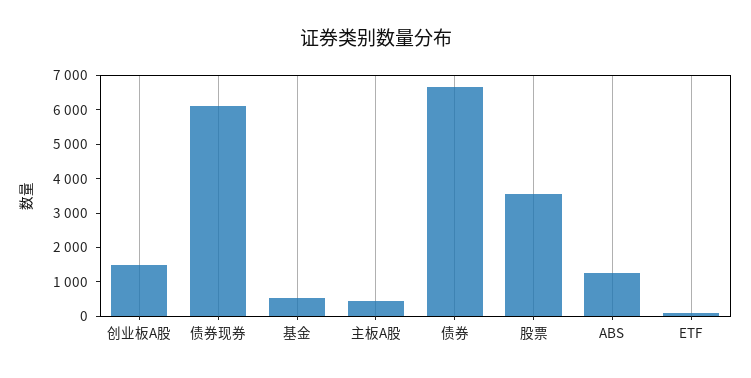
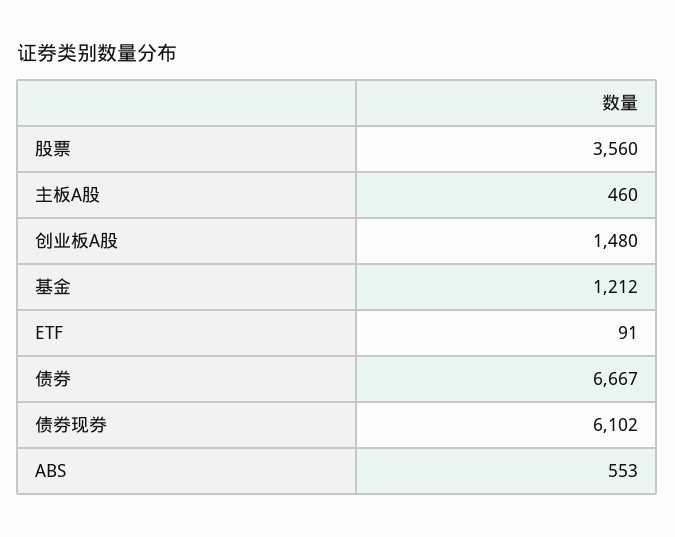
  {
    "创业板A股": 1480,
    "债券现券": 6102,
-   "基金": 500,
+   "基金": 1212,
    "主板A股": 460,
    "债券": 6667,
    "股票": 3560,
-   "ABS": 1250,
+   "ABS": 553,
    "ETF": 91
  }

